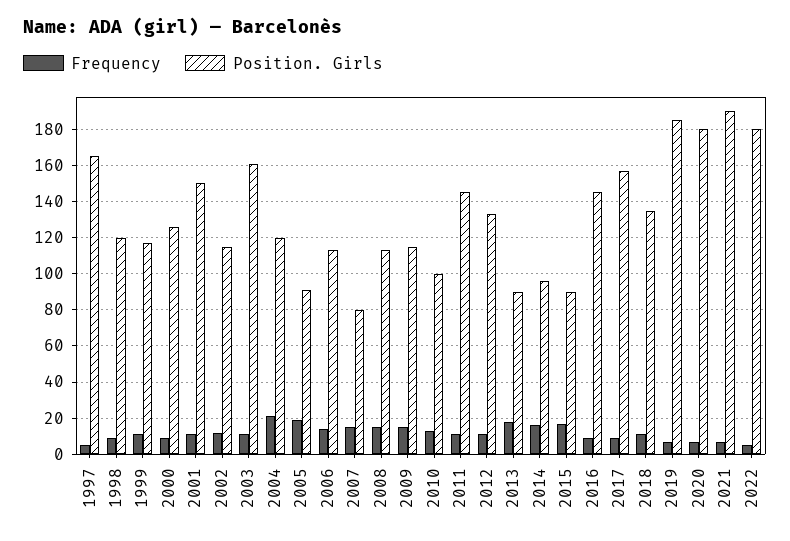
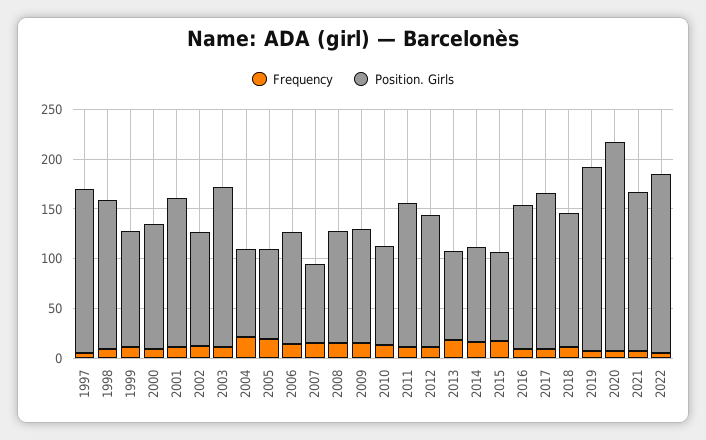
  {
    "Frequency": {
      "1997": 5,
      "1998": 10,
      "1999": 10,
      "2000": 10,
      "2001": 10,
      "2002": 10,
      "2003": 10,
      "2004": 20,
      "2005": 20,
      "2006": 15,
      "2007": 15,
      "2008": 15,
      "2009": 15,
      "2010": 15,
      "2011": 10,
      "2012": 10,
      "2013": 20,
      "2014": 15,
      "2015": 15,
      "2016": 10,
      "2017": 10,
      "2018": 10,
      "2019": 5,
      "2020": 5,
      "2021": 5,
      "2022": 5
    },
    "Position. Girls": {
      "1997": 165,
-     "1998": 120,
+     "1998": 150,
      "1999": 115,
      "2000": 125,
      "2001": 150,
      "2002": 115,
      "2003": 160,
-     "2004": 120,
+     "2004": 90,
      "2005": 90,
      "2006": 115,
      "2007": 80,
      "2008": 115,
      "2009": 115,
      "2010": 100,
      "2011": 145,
      "2012": 135,
      "2013": 90,
      "2014": 95,
      "2015": 90,
      "2016": 145,
      "2017": 155,
      "2018": 135,
      "2019": 185,
-     "2020": 180,
+     "2020": 210,
-     "2021": 190,
+     "2021": 160,
      "2022": 180
    }
  }

